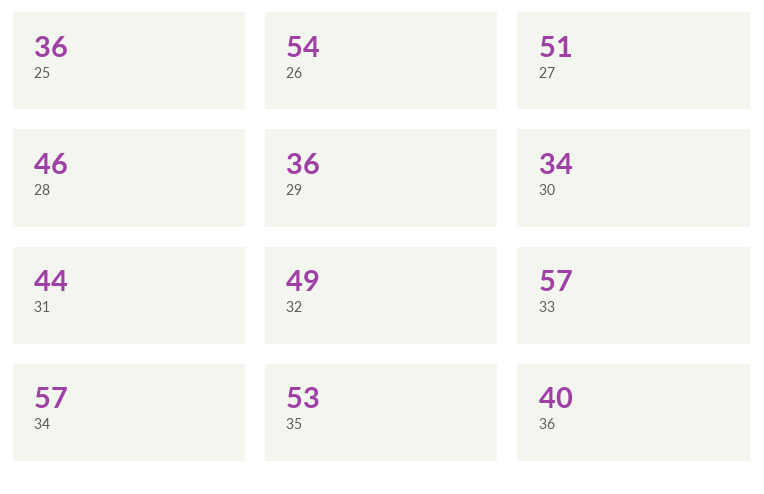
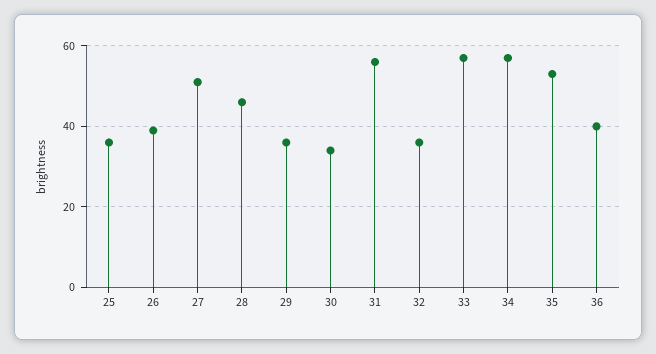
  {
    "25": 36,
-   "26": 54,
+   "26": 40,
    "27": 51,
    "28": 46,
    "29": 36,
    "30": 34,
-   "31": 44,
+   "31": 55,
-   "32": 49,
+   "32": 35,
    "33": 57,
    "34": 57,
    "35": 53,
    "36": 40
  }

